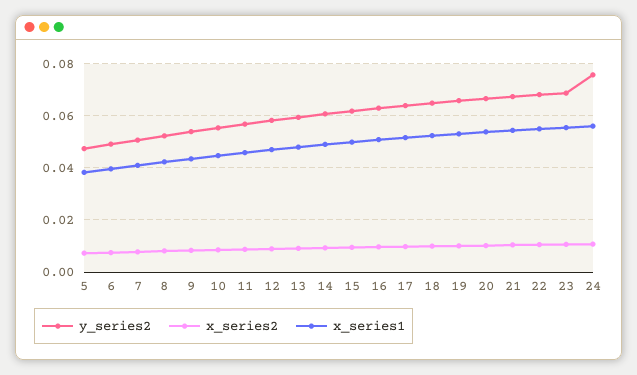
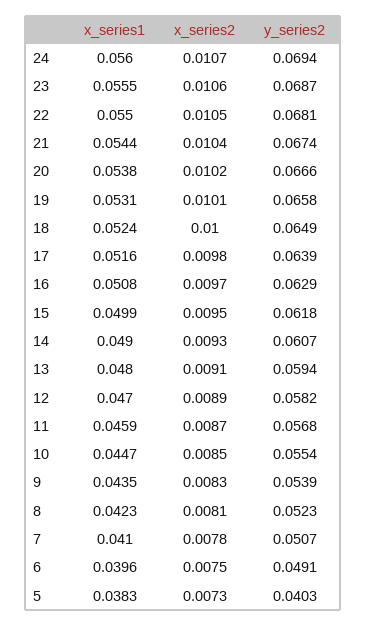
  {
    "y_series2": {
-     "5": 0.0475,
+     "5": 0.0403,
      "6": 0.0491,
      "7": 0.0507,
      "8": 0.0523,
      "9": 0.0539,
      "10": 0.0554,
      "11": 0.0568,
      "12": 0.0582,
      "13": 0.0594,
      "14": 0.0607,
      "15": 0.0618,
      "16": 0.0629,
      "17": 0.0639,
      "18": 0.0649,
      "19": 0.0658,
      "20": 0.0666,
      "21": 0.0674,
      "22": 0.0681,
      "23": 0.0687,
-     "24": 0.075
+     "24": 0.0694
    },
    "x_series2": {
      "5": 0.0073,
      "6": 0.0075,
      "7": 0.0078,
      "8": 0.0081,
      "9": 0.0083,
      "10": 0.0085,
      "11": 0.0087,
      "12": 0.0089,
      "13": 0.0091,
      "14": 0.0093,
      "15": 0.0095,
      "16": 0.0097,
      "17": 0.0098,
      "18": 0.01,
      "19": 0.0101,
      "20": 0.0102,
      "21": 0.0104,
      "22": 0.0105,
      "23": 0.0106,
      "24": 0.0107
    },
    "x_series1": {
      "5": 0.0383,
      "6": 0.0396,
      "7": 0.041,
      "8": 0.0423,
      "9": 0.0435,
      "10": 0.0447,
      "11": 0.0459,
      "12": 0.047,
      "13": 0.048,
      "14": 0.049,
      "15": 0.0499,
      "16": 0.0508,
      "17": 0.0516,
      "18": 0.0524,
      "19": 0.0531,
      "20": 0.0538,
      "21": 0.0544,
      "22": 0.055,
      "23": 0.0555,
      "24": 0.056
    }
  }

